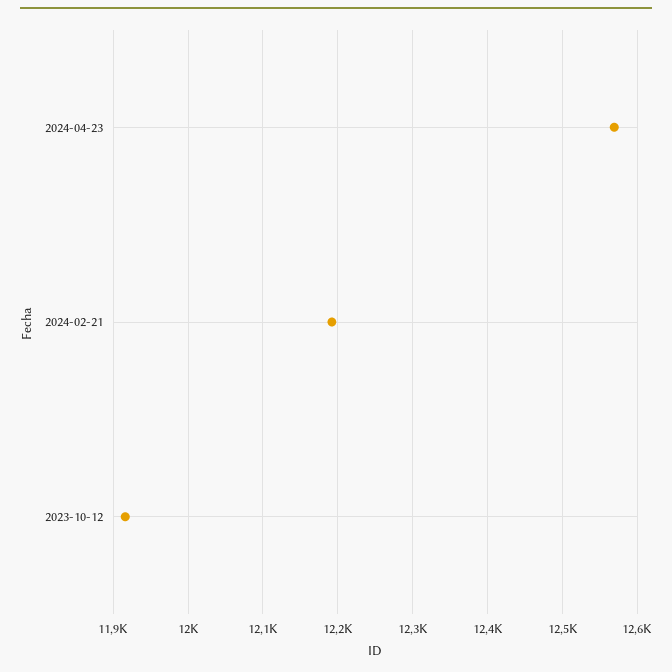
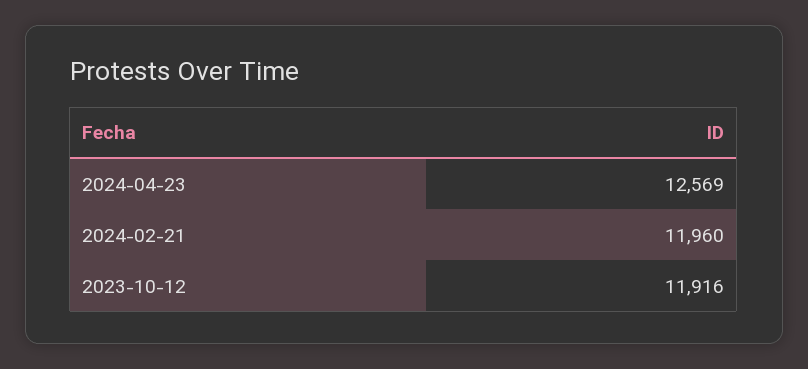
  {
    "2024-04-23": 12569,
-   "2024-02-21": 12190,
+   "2024-02-21": 11960,
    "2023-10-12": 11916
  }

